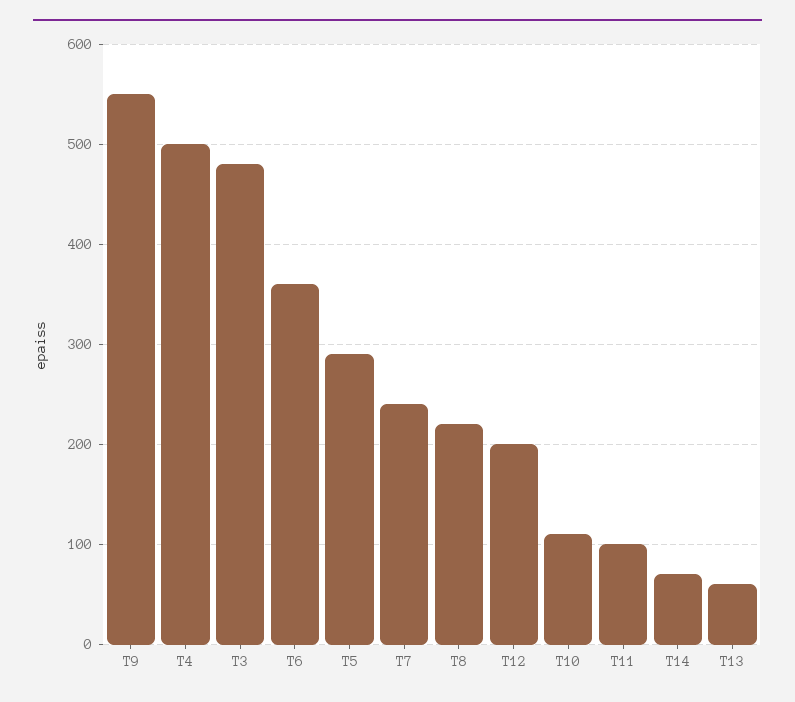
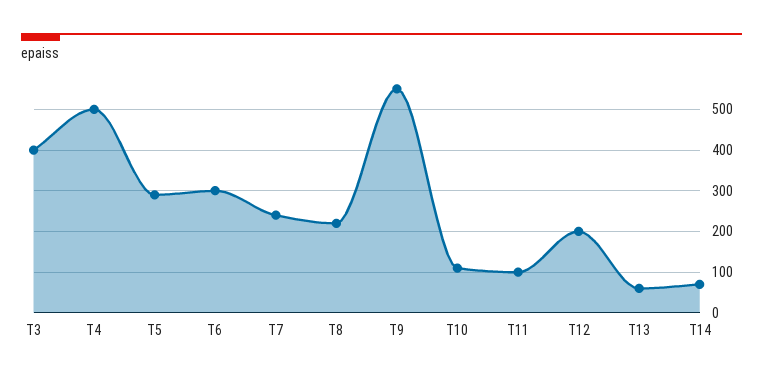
  {
    "T9": 550,
    "T4": 500,
-   "T3": 480,
+   "T3": 400,
-   "T6": 360,
+   "T6": 300,
    "T5": 290,
    "T7": 240,
    "T8": 220,
    "T12": 200,
    "T10": 110,
    "T11": 100,
    "T14": 70,
    "T13": 60
  }

